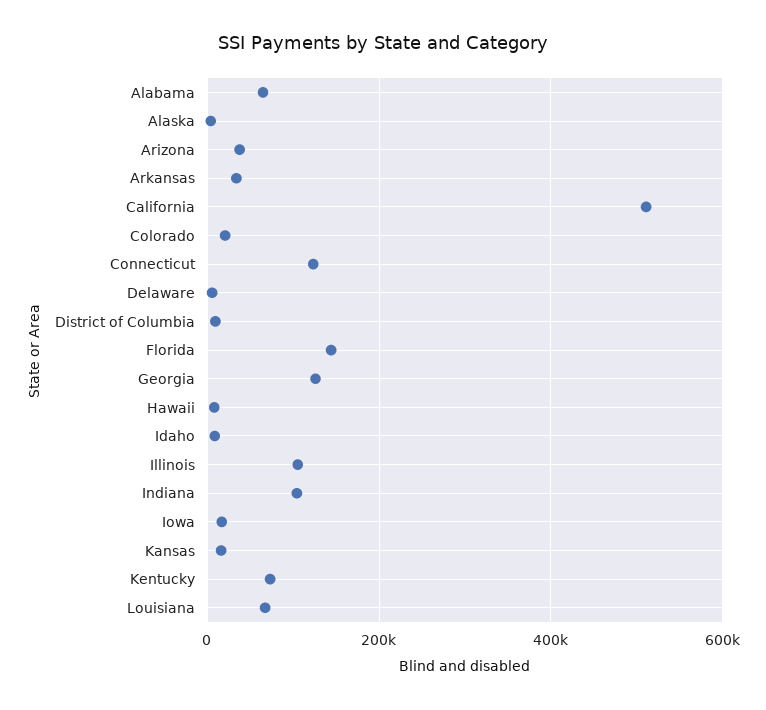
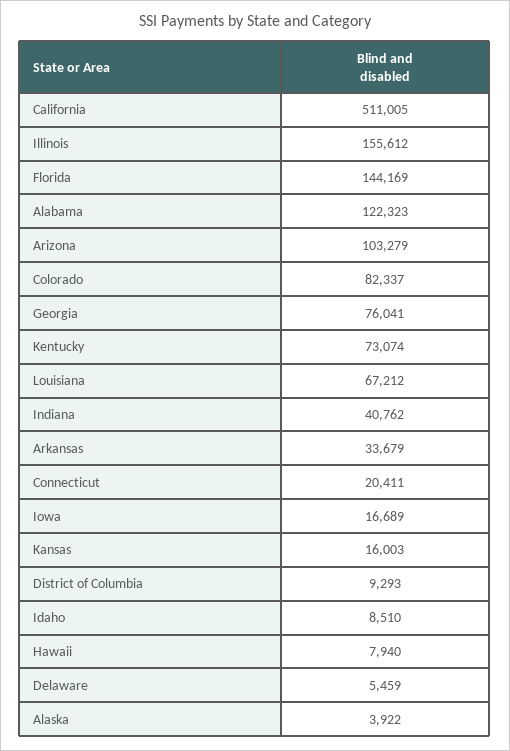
  {
-   "Alabama": 60000,
+   "Alabama": 122323,
    "Alaska": 3922,
-   "Arizona": 40000,
+   "Arizona": 103279,
    "Arkansas": 33679,
    "California": 511005,
-   "Colorado": 20000,
+   "Colorado": 82337,
-   "Connecticut": 120000,
+   "Connecticut": 20411,
    "Delaware": 5459,
    "District of Columbia": 9293,
    "Florida": 144169,
-   "Georgia": 120000,
+   "Georgia": 76041,
    "Hawaii": 7940,
    "Idaho": 8510,
-   "Illinois": 100000,
+   "Illinois": 155612,
-   "Indiana": 100000,
+   "Indiana": 40762,
    "Iowa": 16689,
    "Kansas": 16003,
    "Kentucky": 73074,
    "Louisiana": 67212
  }

